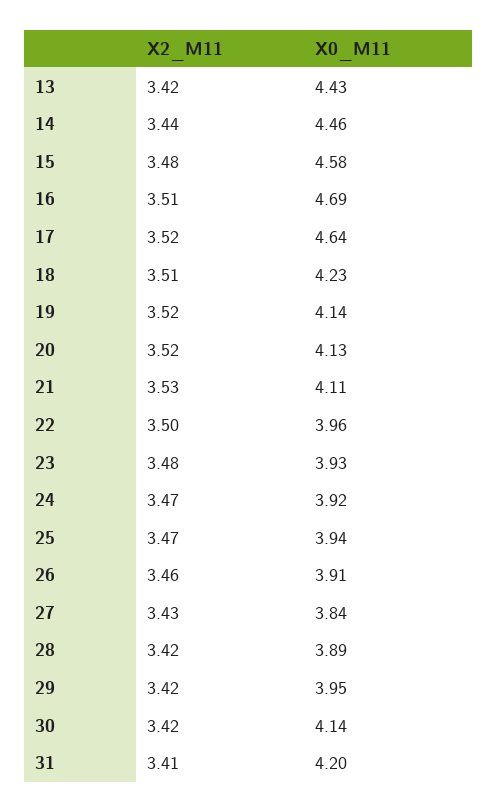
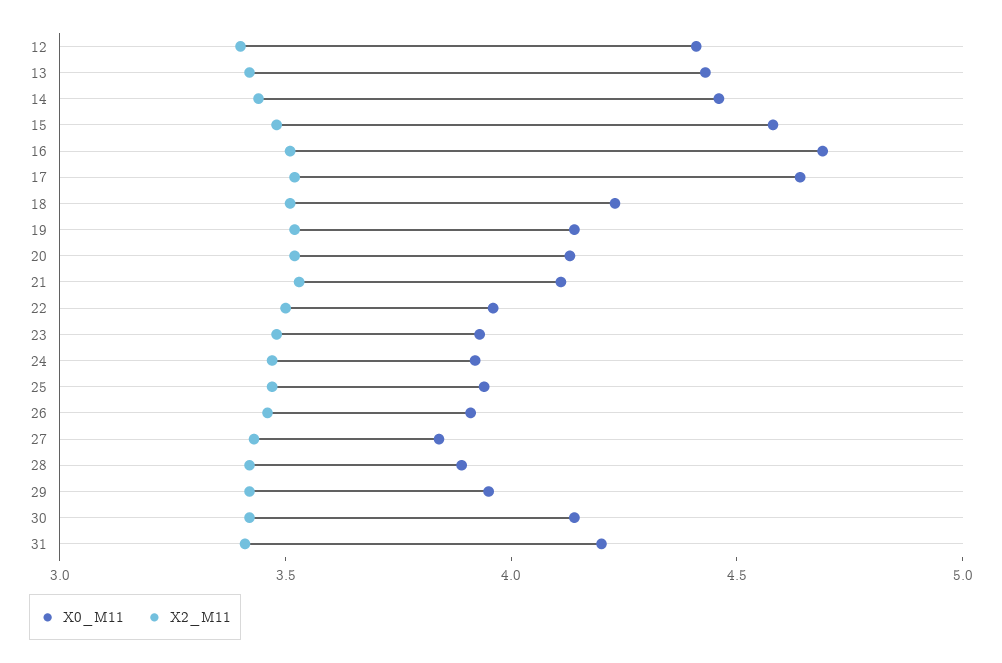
  {
    "X2_M11": {
      "13": 3.42,
      "14": 3.44,
      "15": 3.48,
      "16": 3.51,
      "17": 3.52,
      "18": 3.51,
      "19": 3.52,
      "20": 3.52,
      "21": 3.53,
      "22": 3.5,
      "23": 3.48,
      "24": 3.47,
      "25": 3.47,
      "26": 3.46,
      "27": 3.43,
      "28": 3.42,
      "29": 3.42,
      "30": 3.42,
-     "31": 3.41
+     "31": 3.41,
+     "12": 3.4
    },
    "X0_M11": {
      "13": 4.43,
      "14": 4.46,
      "15": 4.58,
      "16": 4.69,
      "17": 4.64,
      "18": 4.23,
      "19": 4.14,
      "20": 4.13,
      "21": 4.11,
      "22": 3.96,
      "23": 3.93,
      "24": 3.92,
      "25": 3.94,
      "26": 3.91,
      "27": 3.84,
      "28": 3.89,
      "29": 3.95,
      "30": 4.14,
-     "31": 4.2
+     "31": 4.2,
+     "12": 4.4
    }
  }

